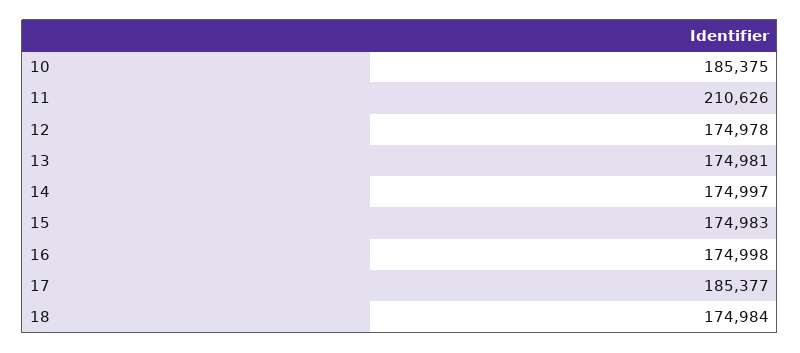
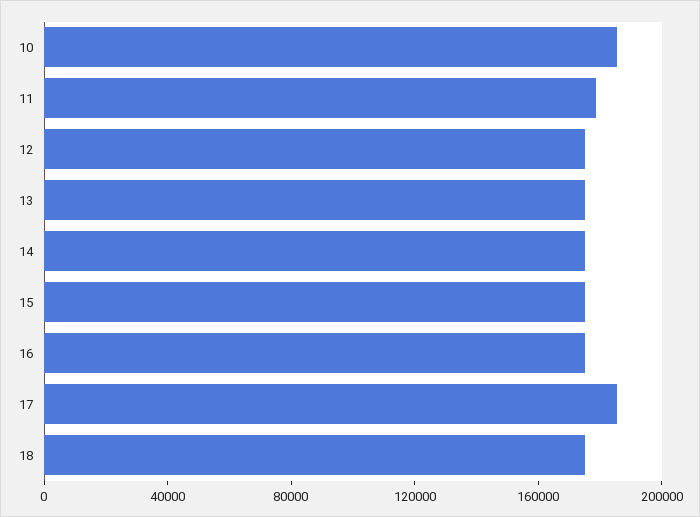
  {
    "10": 185375,
-   "11": 210626,
+   "11": 180000,
    "12": 174978,
    "13": 174981,
    "14": 174997,
    "15": 174983,
    "16": 174998,
    "17": 185377,
    "18": 174984
  }

